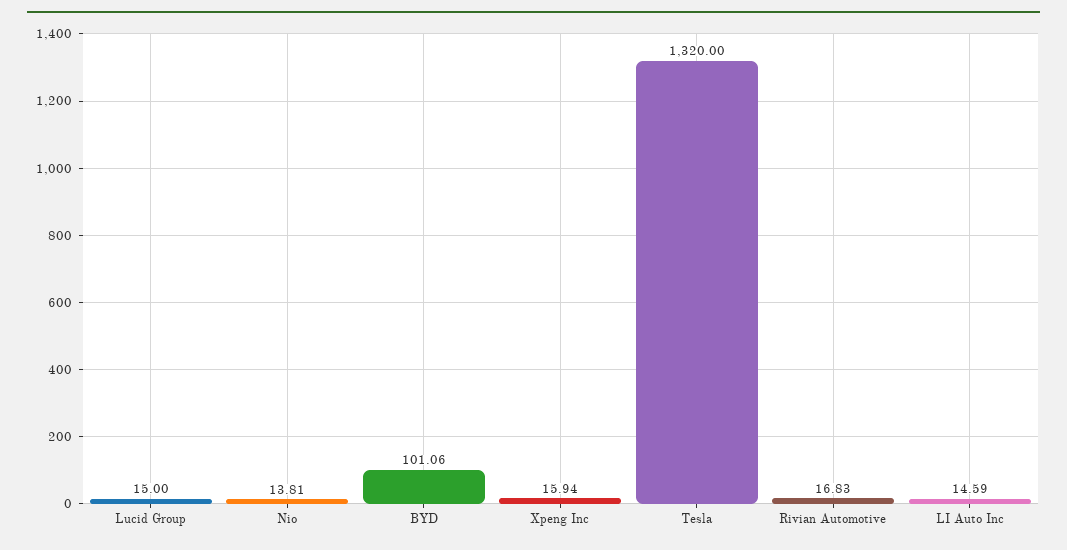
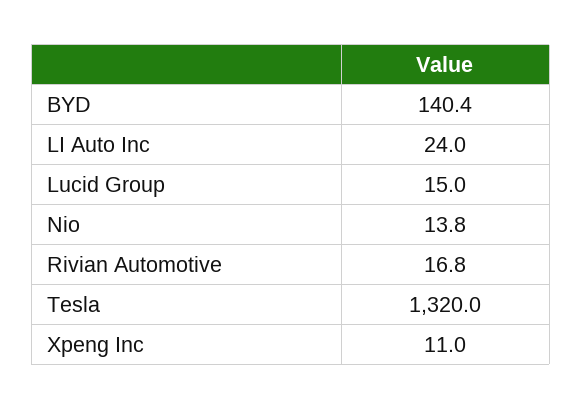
  {
    "Lucid Group": 15,
    "Nio": 13.81,
-   "BYD": 101.06,
+   "BYD": 140.4,
-   "Xpeng Inc": 15.94,
+   "Xpeng Inc": 11,
    "Tesla": 1320,
    "Rivian Automotive": 16.83,
-   "LI Auto Inc": 14.59
+   "LI Auto Inc": 24
  }

